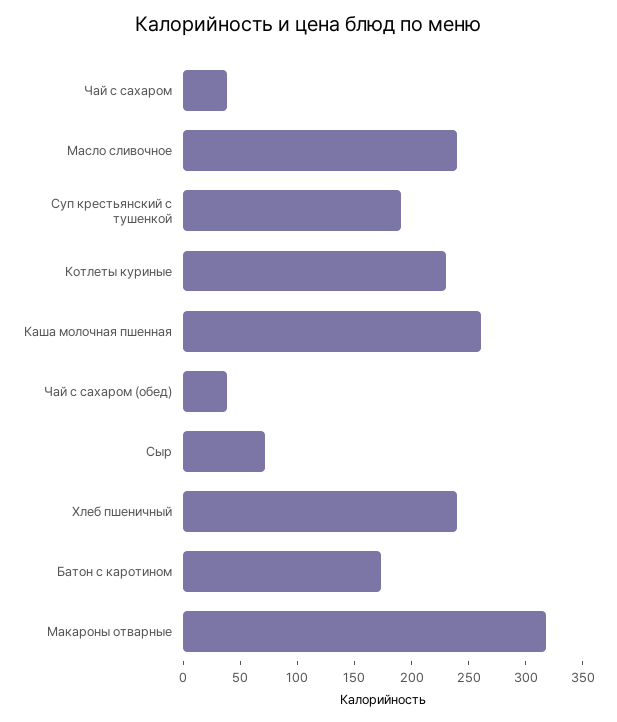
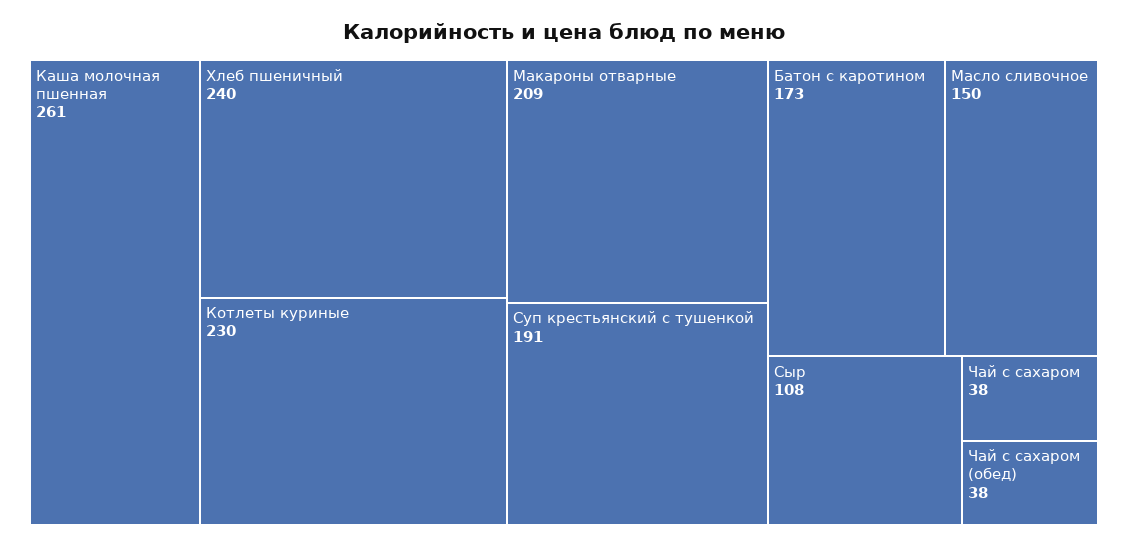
  {
    "Чай с сахаром": 38,
-   "Масло сливочное": 240,
+   "Масло сливочное": 150,
    "Суп крестьянский с тушенкой": 191,
    "Котлеты куриные": 230,
    "Каша молочная пшенная": 261,
    "Чай с сахаром (обед)": 38,
-   "Сыр": 70,
+   "Сыр": 108,
    "Хлеб пшеничный": 240,
    "Батон с каротином": 173,
-   "Макароны отварные": 320
+   "Макароны отварные": 209
  }

